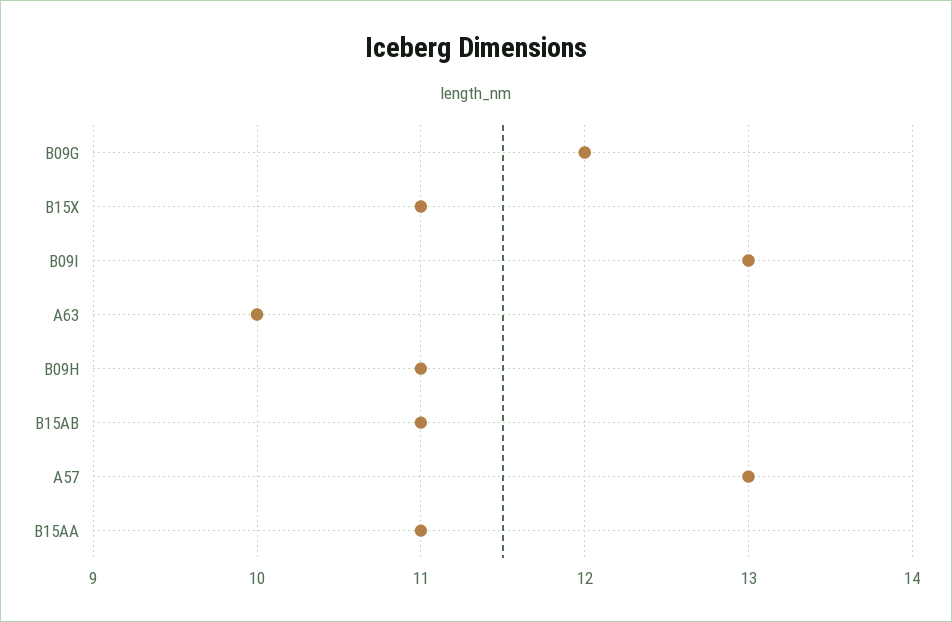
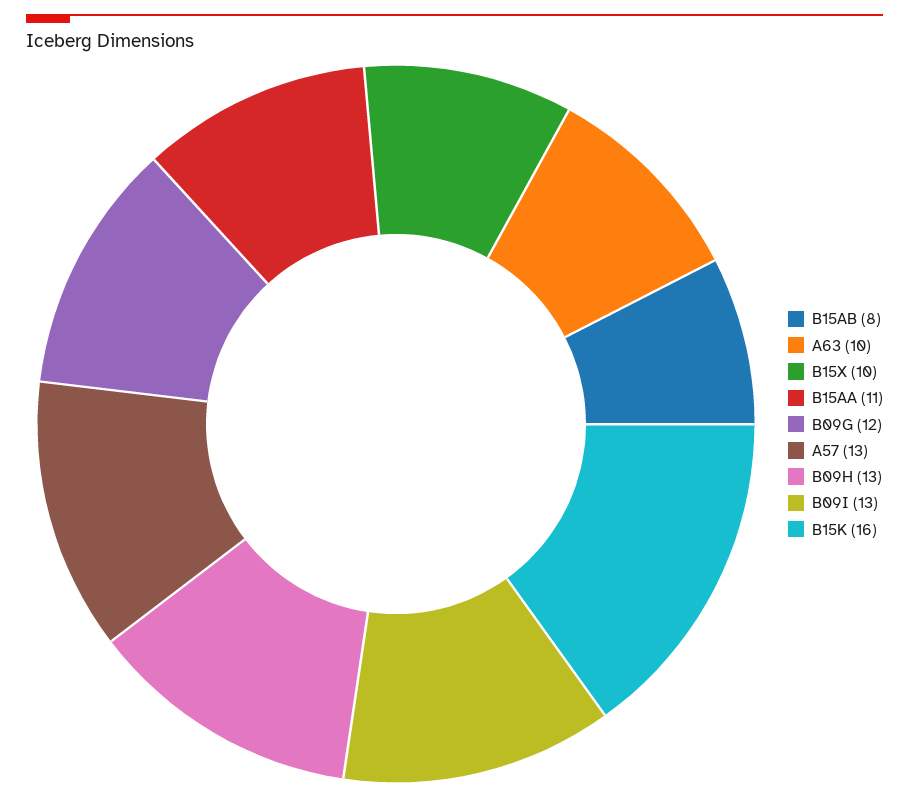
  {
    "B09G": 12,
-   "B15X": 11,
+   "B15X": 10,
    "B09I": 13,
    "A63": 10,
-   "B09H": 11,
+   "B09H": 13,
-   "B15AB": 11,
+   "B15AB": 8,
    "A57": 13,
-   "B15AA": 11
+   "B15AA": 11,
+   "B15K": 16
  }

